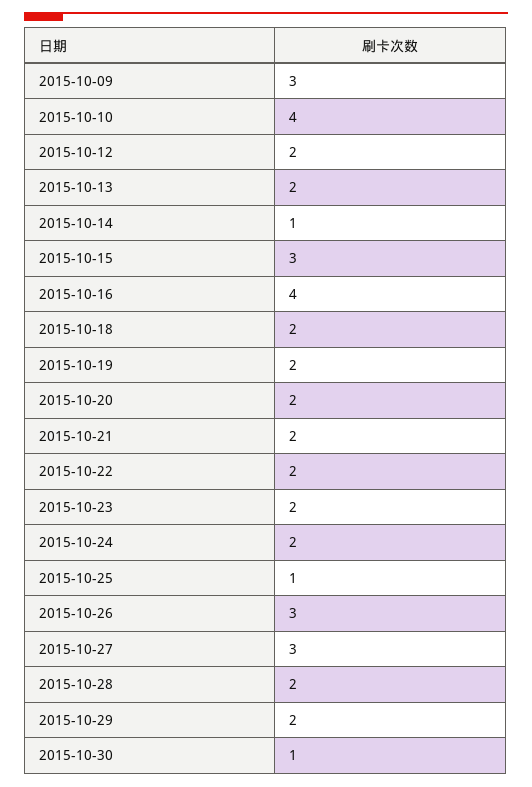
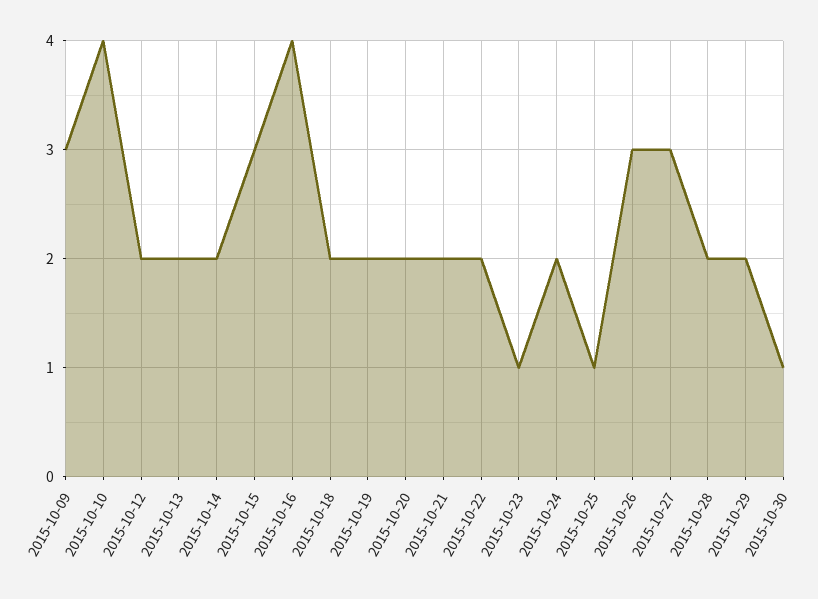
  {
    "2015-10-09": 3,
    "2015-10-10": 4,
    "2015-10-12": 2,
    "2015-10-13": 2,
-   "2015-10-14": 1,
+   "2015-10-14": 2,
    "2015-10-15": 3,
    "2015-10-16": 4,
    "2015-10-18": 2,
    "2015-10-19": 2,
    "2015-10-20": 2,
    "2015-10-21": 2,
    "2015-10-22": 2,
-   "2015-10-23": 2,
+   "2015-10-23": 1,
    "2015-10-24": 2,
    "2015-10-25": 1,
    "2015-10-26": 3,
    "2015-10-27": 3,
    "2015-10-28": 2,
    "2015-10-29": 2,
    "2015-10-30": 1
  }

